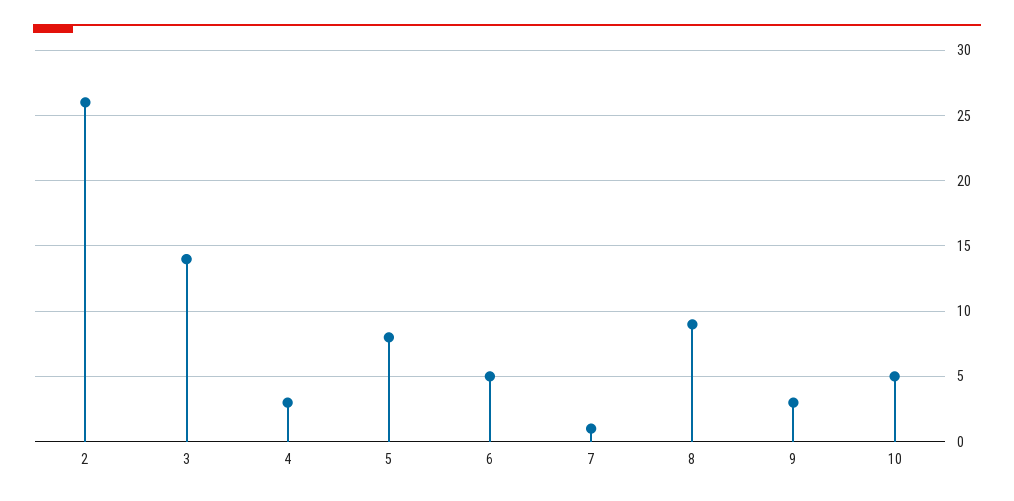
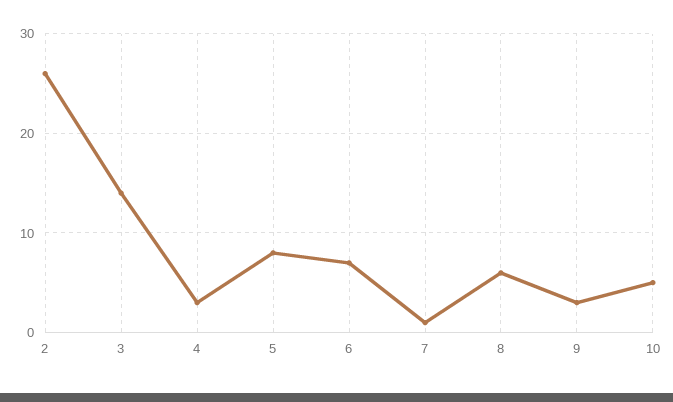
  {
    "2": 26,
    "3": 14,
    "4": 3,
    "5": 8,
-   "6": 5,
+   "6": 7,
    "7": 1,
-   "8": 9,
+   "8": 6,
    "9": 3,
    "10": 5
  }

